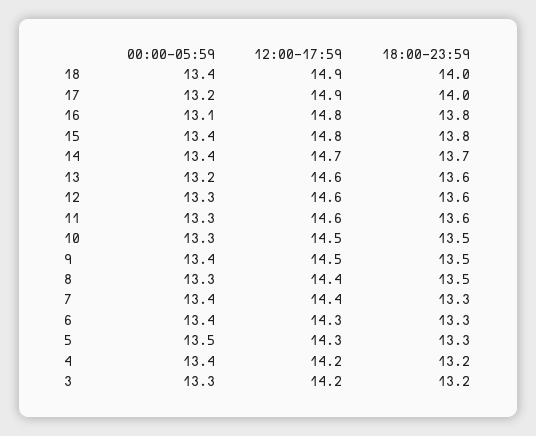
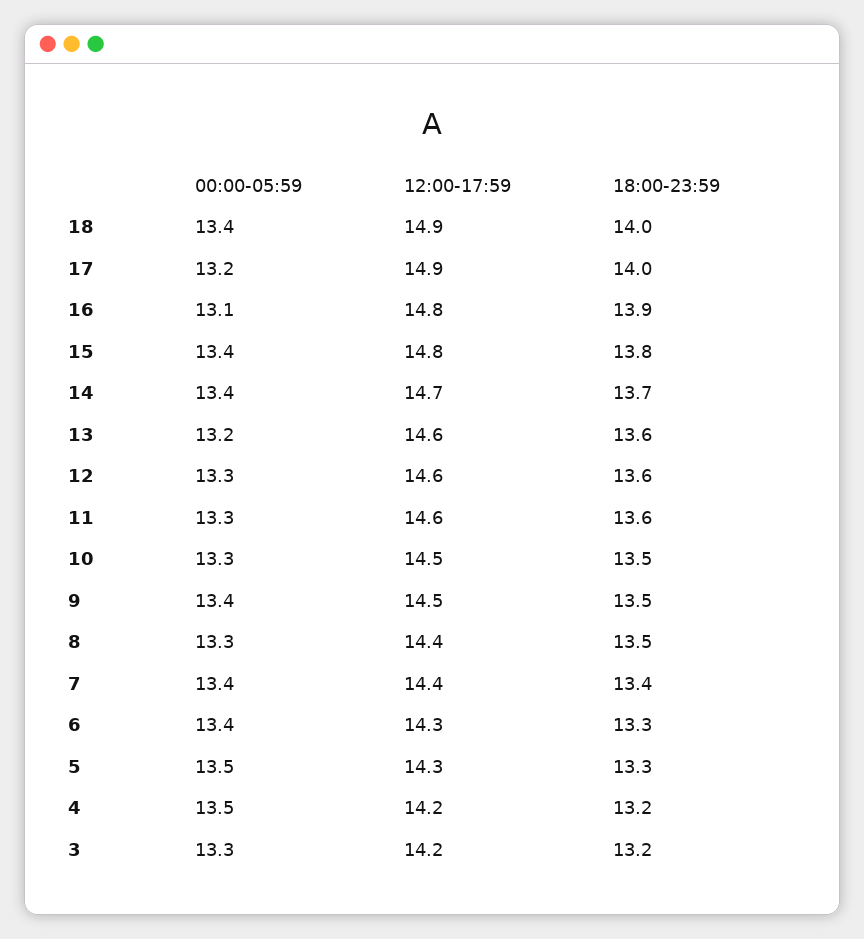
  {
    "00:00-05:59": {
      "18": 13.4,
      "17": 13.2,
      "16": 13.1,
      "15": 13.4,
      "14": 13.4,
      "13": 13.2,
      "12": 13.3,
      "11": 13.3,
      "10": 13.3,
      "9": 13.4,
      "8": 13.3,
      "7": 13.4,
      "6": 13.4,
      "5": 13.5,
-     "4": 13.4,
+     "4": 13.5,
      "3": 13.3
    },
    "12:00-17:59": {
      "18": 14.9,
      "17": 14.9,
      "16": 14.8,
      "15": 14.8,
      "14": 14.7,
      "13": 14.6,
      "12": 14.6,
      "11": 14.6,
      "10": 14.5,
      "9": 14.5,
      "8": 14.4,
      "7": 14.4,
      "6": 14.3,
      "5": 14.3,
      "4": 14.2,
      "3": 14.2
    },
    "18:00-23:59": {
      "18": 14,
      "17": 14,
-     "16": 13.8,
+     "16": 13.9,
      "15": 13.8,
      "14": 13.7,
      "13": 13.6,
      "12": 13.6,
      "11": 13.6,
      "10": 13.5,
      "9": 13.5,
      "8": 13.5,
-     "7": 13.3,
+     "7": 13.4,
      "6": 13.3,
      "5": 13.3,
      "4": 13.2,
      "3": 13.2
    }
  }

